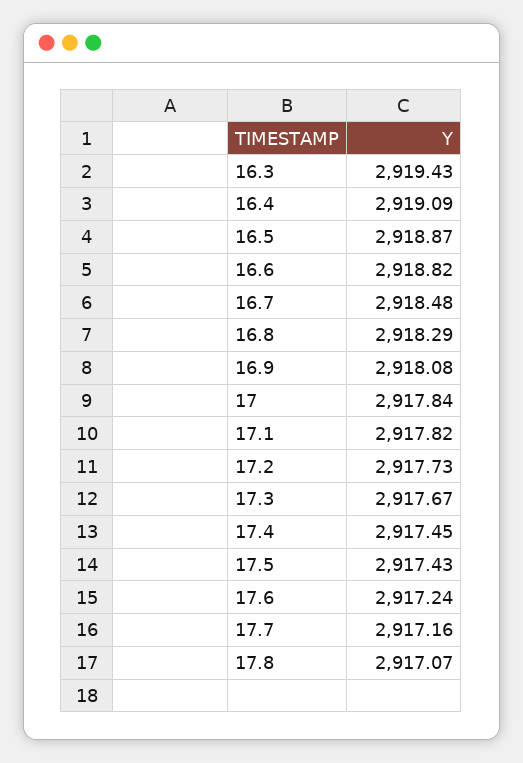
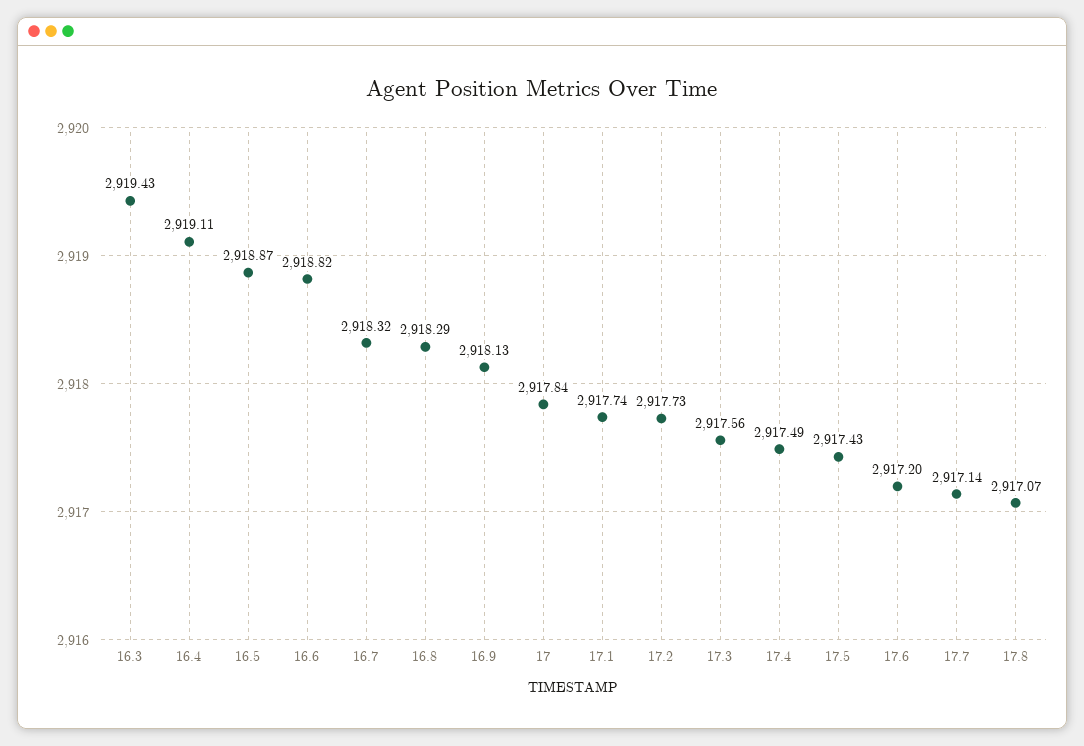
  {
    "16.3": 2919.43,
-   "16.4": 2919.09,
+   "16.4": 2919.11,
    "16.5": 2918.87,
    "16.6": 2918.82,
-   "16.7": 2918.48,
+   "16.7": 2918.32,
    "16.8": 2918.29,
-   "16.9": 2918.08,
+   "16.9": 2918.13,
    "17": 2917.84,
-   "17.1": 2917.82,
+   "17.1": 2917.74,
    "17.2": 2917.73,
-   "17.3": 2917.67,
+   "17.3": 2917.56,
-   "17.4": 2917.45,
+   "17.4": 2917.49,
    "17.5": 2917.43,
-   "17.6": 2917.24,
+   "17.6": 2917.2,
-   "17.7": 2917.16,
+   "17.7": 2917.14,
    "17.8": 2917.07
  }

